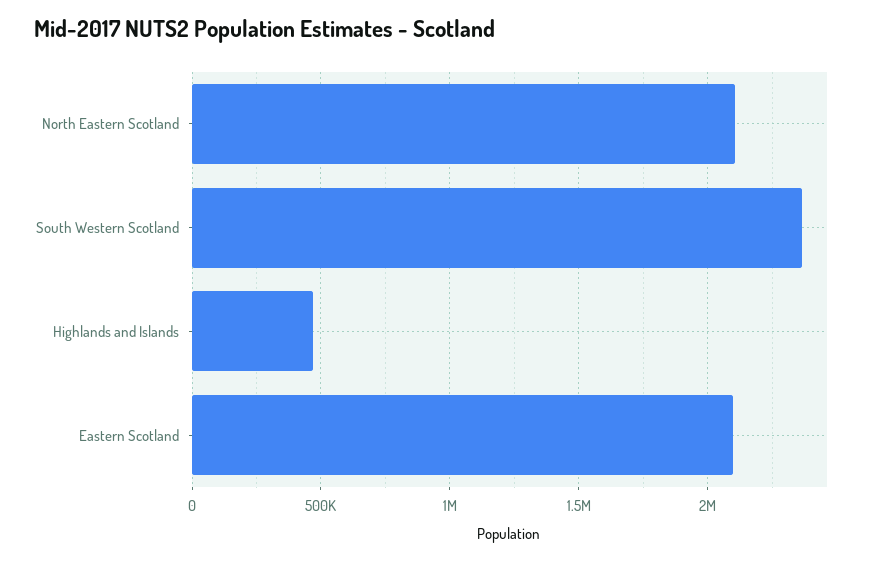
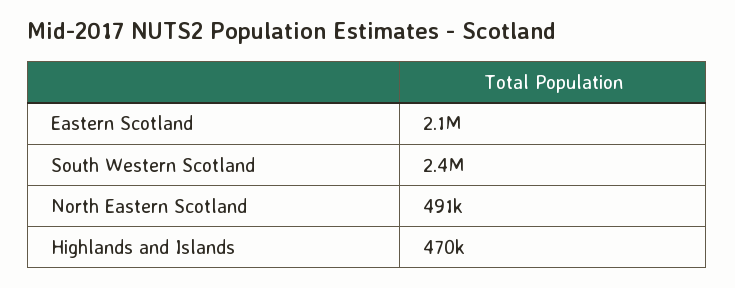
  {
-   "North Eastern Scotland": 2100000,
+   "North Eastern Scotland": 491000,
    "South Western Scotland": 2400000,
    "Highlands and Islands": 470000,
    "Eastern Scotland": 2100000
  }

